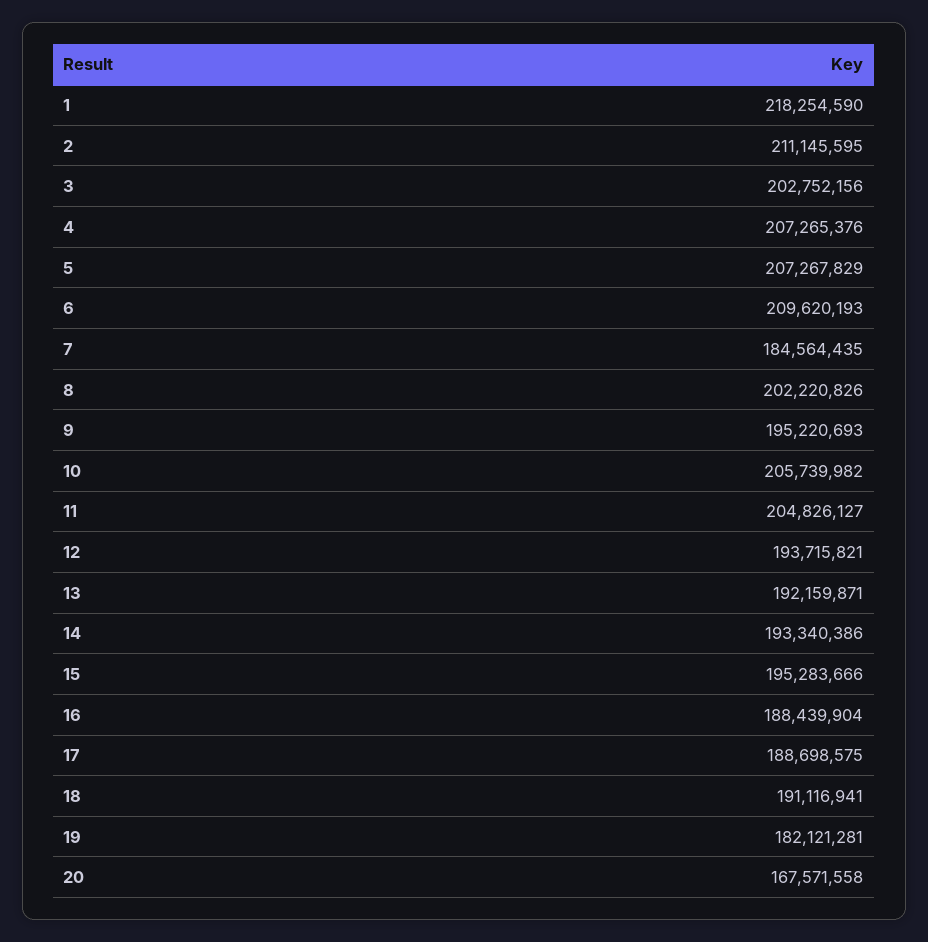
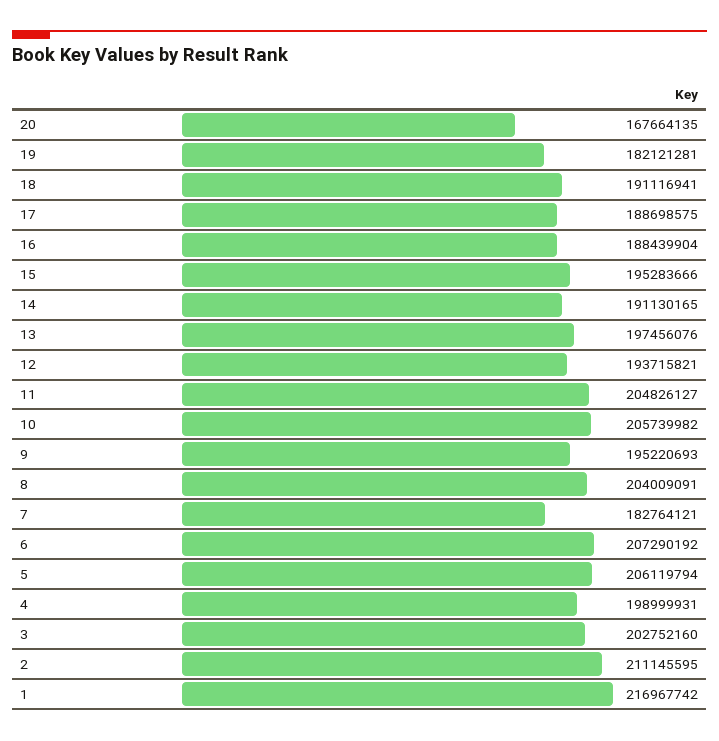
  {
-   "1": 218254590,
+   "1": 216967742,
    "2": 211145595,
-   "3": 202752156,
+   "3": 202752160,
-   "4": 207265376,
+   "4": 198999931,
-   "5": 207267829,
+   "5": 206119794,
-   "6": 209620193,
+   "6": 207290192,
-   "7": 184564435,
+   "7": 182764121,
-   "8": 202220826,
+   "8": 204009091,
    "9": 195220693,
    "10": 205739982,
    "11": 204826127,
    "12": 193715821,
-   "13": 192159871,
+   "13": 197456076,
-   "14": 193340386,
+   "14": 191130165,
    "15": 195283666,
    "16": 188439904,
    "17": 188698575,
    "18": 191116941,
    "19": 182121281,
-   "20": 167571558
+   "20": 167664135
  }

